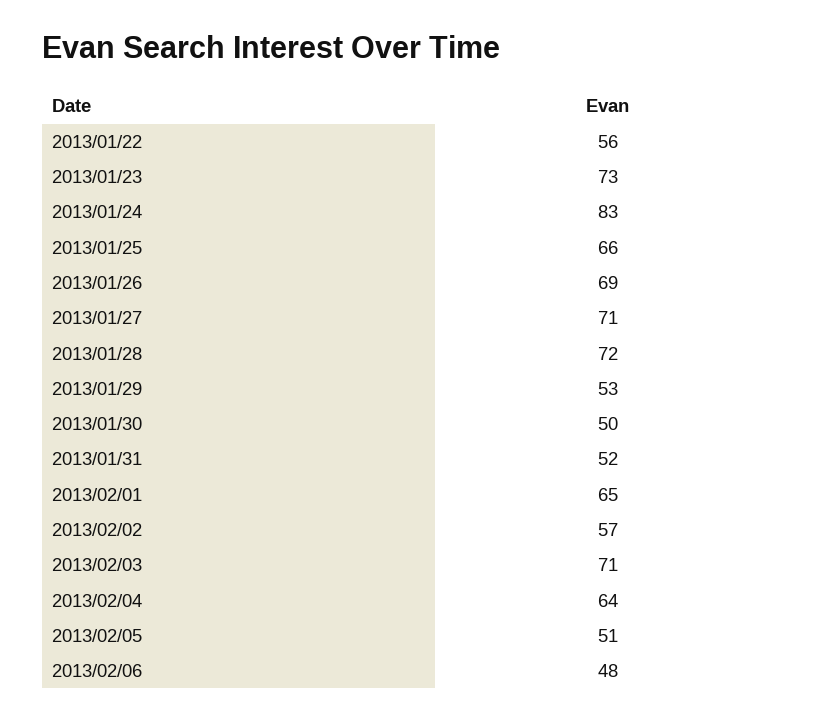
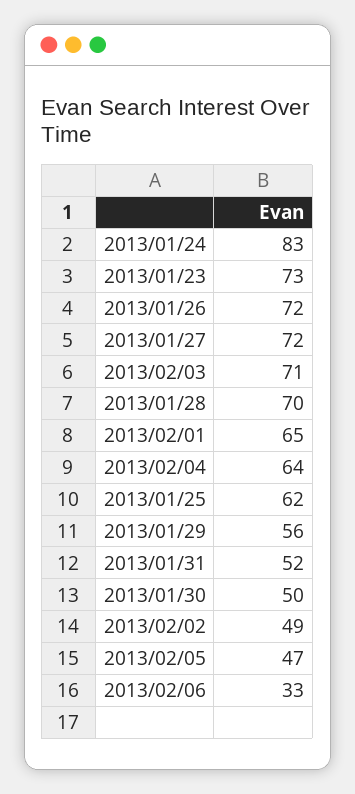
  {
-   "2013/01/22": 56,
    "2013/01/23": 73,
    "2013/01/24": 83,
-   "2013/01/25": 66,
+   "2013/01/25": 62,
-   "2013/01/26": 69,
+   "2013/01/26": 72,
-   "2013/01/27": 71,
+   "2013/01/27": 72,
-   "2013/01/28": 72,
+   "2013/01/28": 70,
-   "2013/01/29": 53,
+   "2013/01/29": 56,
    "2013/01/30": 50,
    "2013/01/31": 52,
    "2013/02/01": 65,
-   "2013/02/02": 57,
+   "2013/02/02": 49,
    "2013/02/03": 71,
    "2013/02/04": 64,
-   "2013/02/05": 51,
+   "2013/02/05": 47,
-   "2013/02/06": 48
+   "2013/02/06": 33
  }

